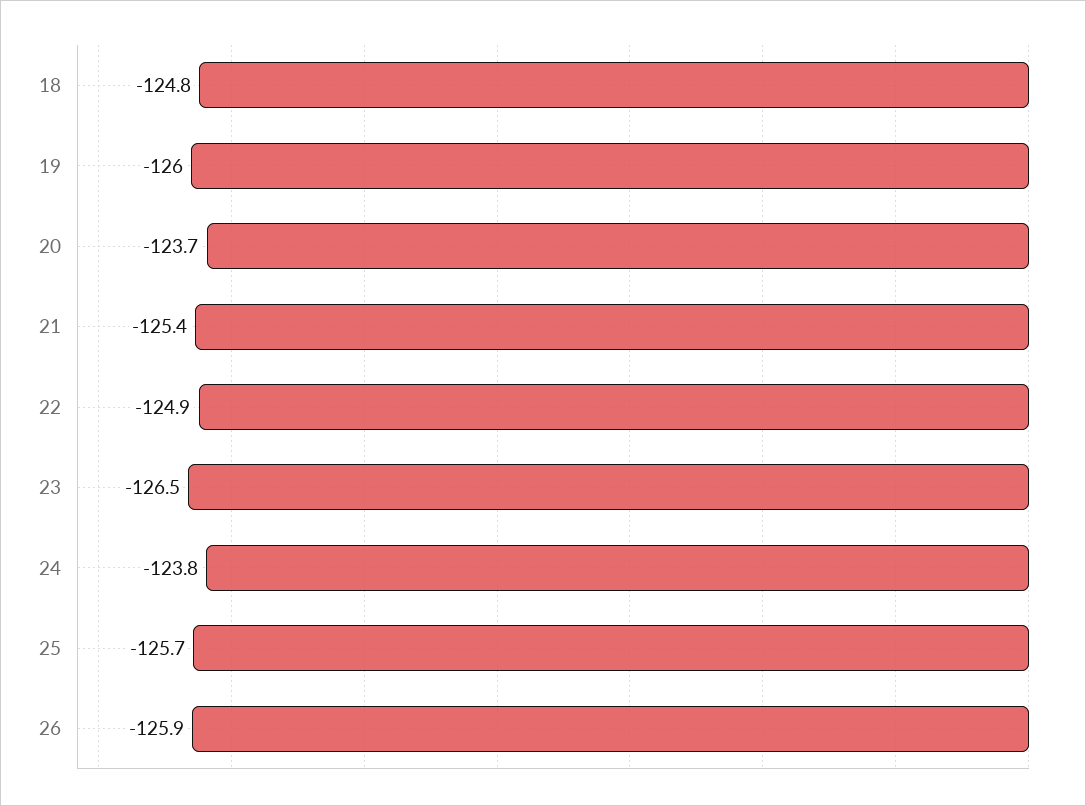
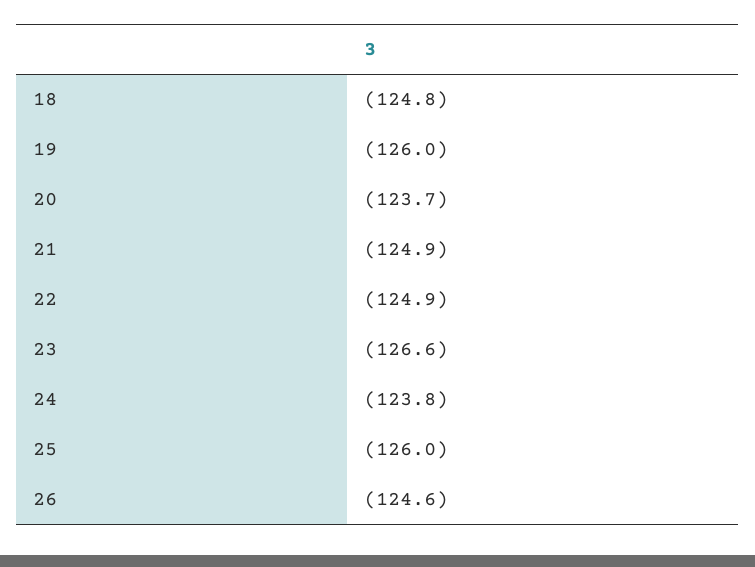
  {
    "18": -124.8,
    "19": -126,
    "20": -123.7,
-   "21": -125.4,
+   "21": -124.9,
    "22": -124.9,
-   "23": -126.5,
+   "23": -126.6,
    "24": -123.8,
-   "25": -125.7,
+   "25": -126,
-   "26": -125.9
+   "26": -124.6
  }

